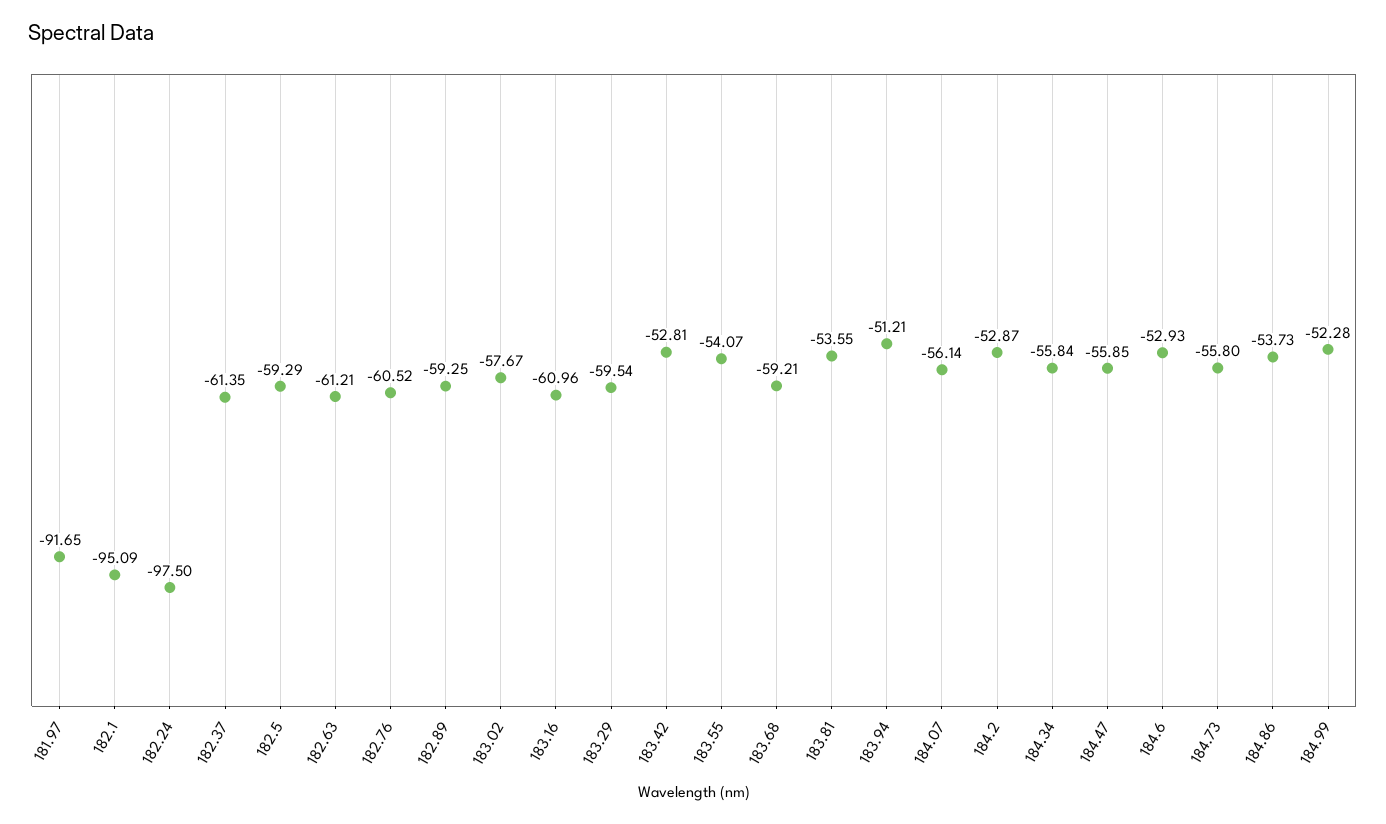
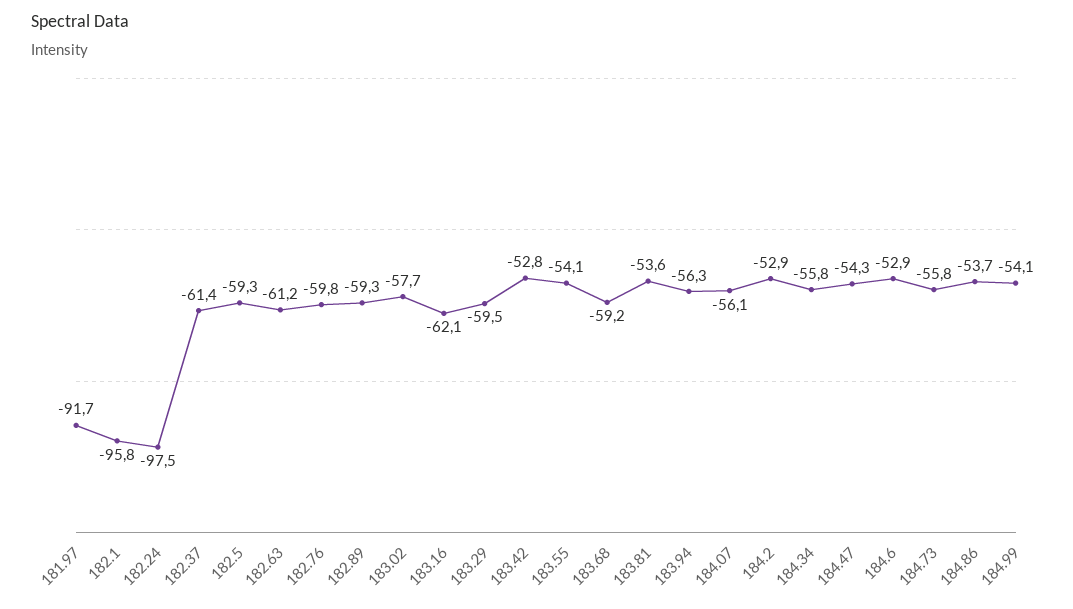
  {
    "181.97": -91.65,
-   "182.1": -95.09,
+   "182.1": -95.8,
    "182.24": -97.5,
    "182.37": -61.35,
    "182.5": -59.29,
    "182.63": -61.21,
-   "182.76": -60.52,
+   "182.76": -59.8,
    "182.89": -59.25,
    "183.02": -57.67,
-   "183.16": -60.96,
+   "183.16": -62.1,
    "183.29": -59.54,
    "183.42": -52.81,
    "183.55": -54.07,
    "183.68": -59.21,
    "183.81": -53.55,
-   "183.94": -51.21,
+   "183.94": -56.3,
    "184.07": -56.14,
    "184.2": -52.87,
    "184.34": -55.84,
-   "184.47": -55.85,
+   "184.47": -54.3,
    "184.6": -52.93,
    "184.73": -55.8,
    "184.86": -53.73,
-   "184.99": -52.28
+   "184.99": -54.1
  }

